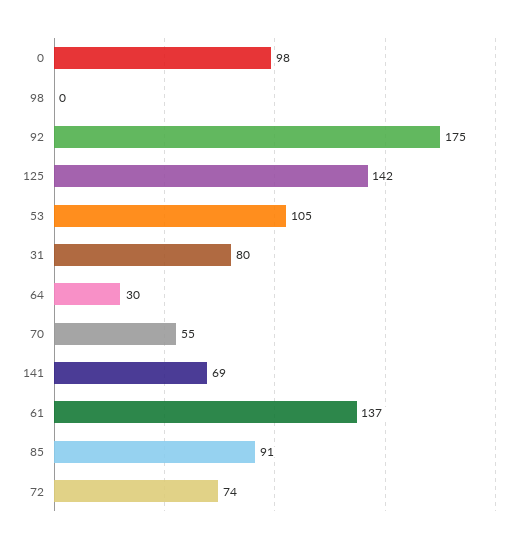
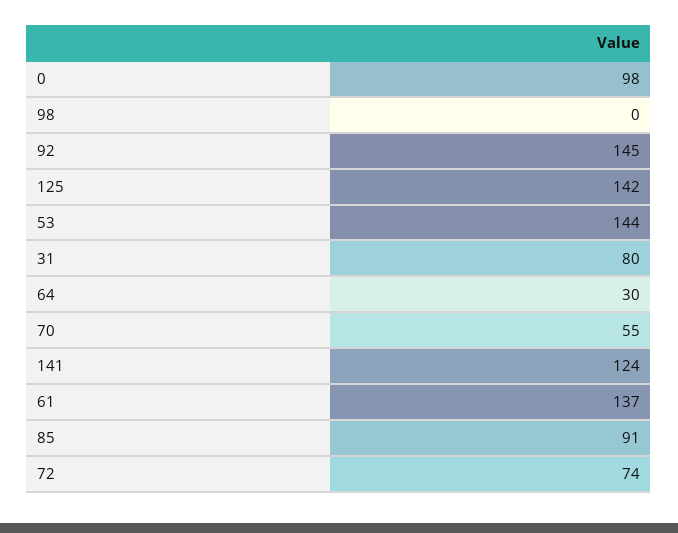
  {
    "0": 98,
    "98": 0,
-   "92": 175,
+   "92": 145,
    "125": 142,
-   "53": 105,
+   "53": 144,
    "31": 80,
    "64": 30,
    "70": 55,
-   "141": 69,
+   "141": 124,
    "61": 137,
    "85": 91,
    "72": 74
  }

